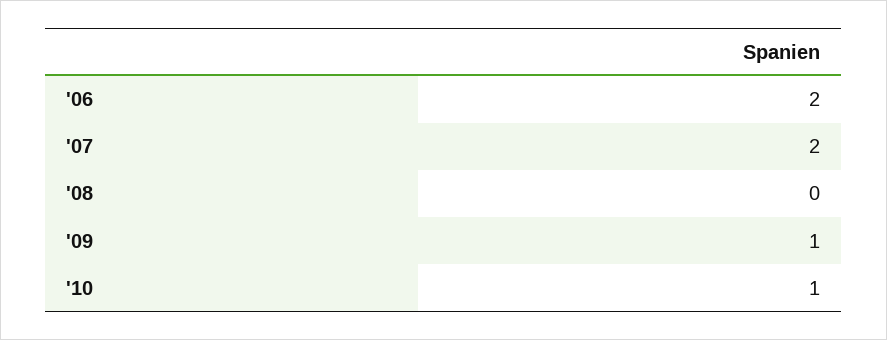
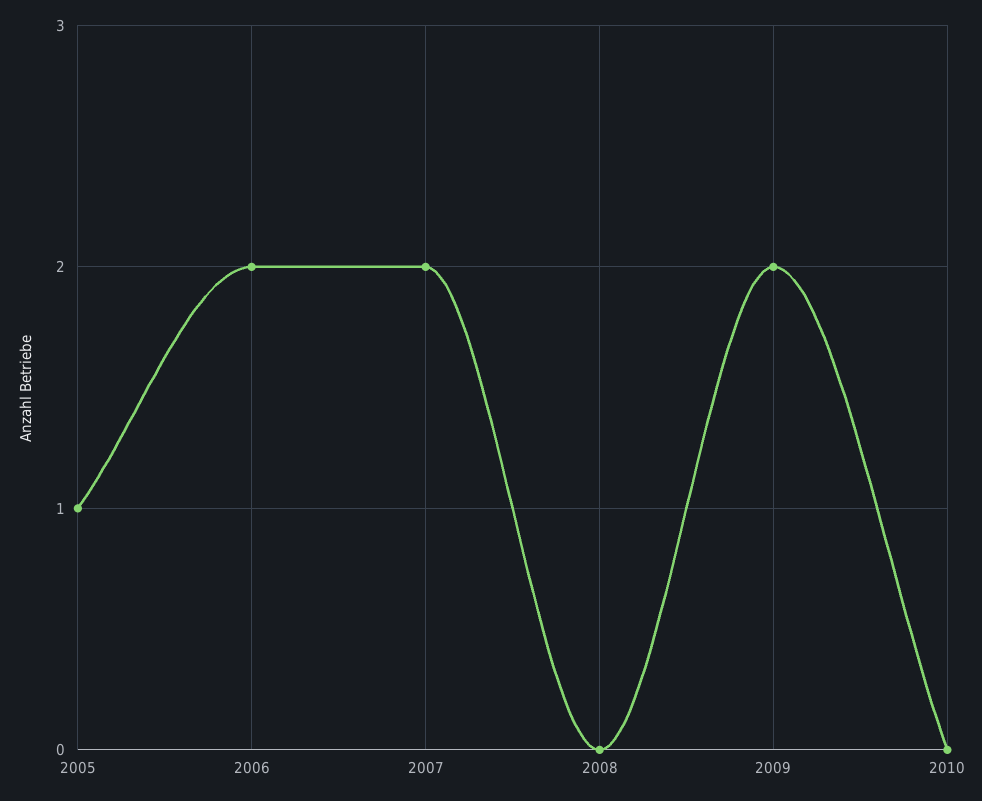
  {
    "'06": 2,
    "'07": 2,
    "'08": 0,
-   "'09": 1,
+   "'09": 2,
-   "'10": 1
+   "'10": 0,
+   "2005": 1
  }

